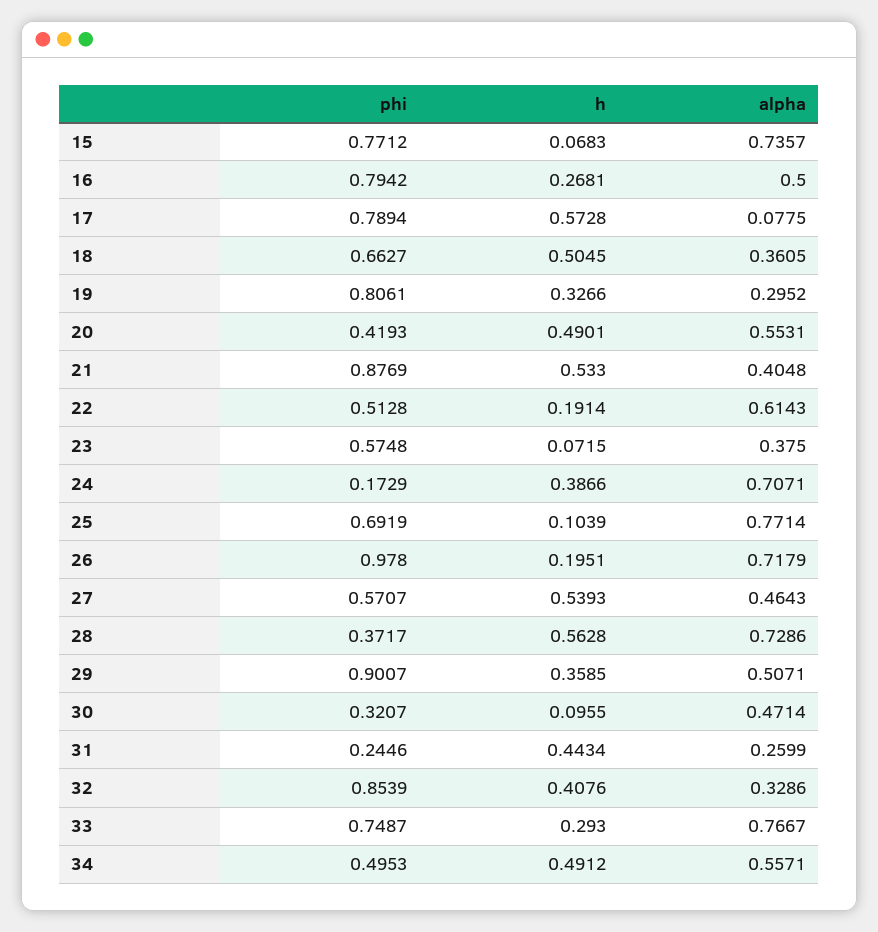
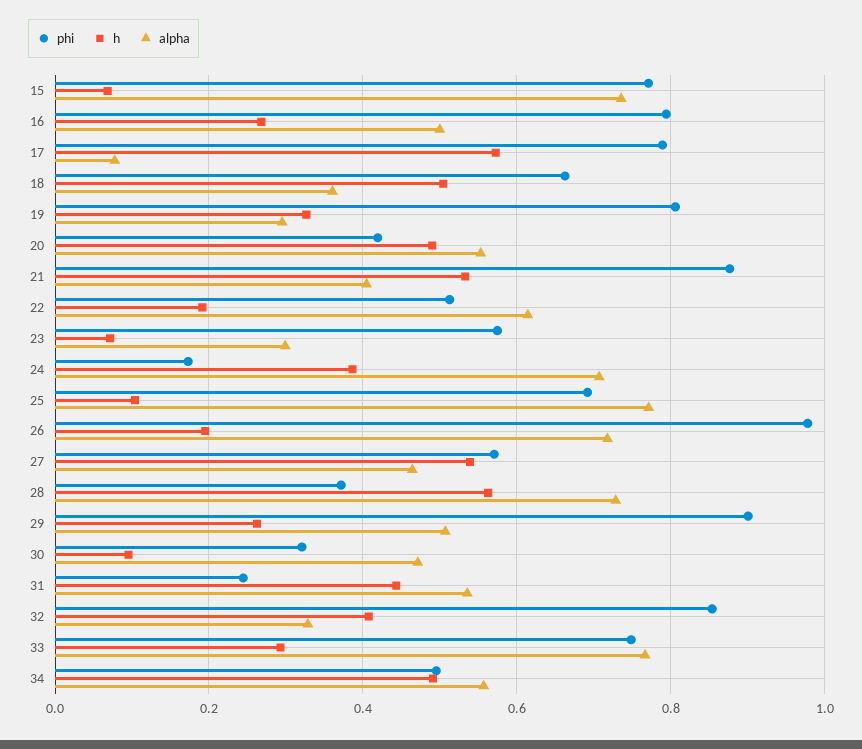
  {
    "phi": {
      "15": 0.7712,
      "16": 0.7942,
      "17": 0.7894,
      "18": 0.6627,
      "19": 0.8061,
      "20": 0.4193,
      "21": 0.8769,
      "22": 0.5128,
      "23": 0.5748,
      "24": 0.1729,
      "25": 0.6919,
      "26": 0.978,
      "27": 0.5707,
      "28": 0.3717,
      "29": 0.9007,
      "30": 0.3207,
      "31": 0.2446,
      "32": 0.8539,
      "33": 0.7487,
      "34": 0.4953
    },
    "h": {
      "15": 0.0683,
      "16": 0.2681,
      "17": 0.5728,
      "18": 0.5045,
      "19": 0.3266,
      "20": 0.4901,
      "21": 0.533,
      "22": 0.1914,
      "23": 0.0715,
      "24": 0.3866,
      "25": 0.1039,
      "26": 0.1951,
      "27": 0.5393,
      "28": 0.5628,
-     "29": 0.3585,
+     "29": 0.26,
      "30": 0.0955,
      "31": 0.4434,
      "32": 0.4076,
      "33": 0.293,
      "34": 0.4912
    },
    "alpha": {
      "15": 0.7357,
      "16": 0.5,
      "17": 0.0775,
      "18": 0.3605,
      "19": 0.2952,
      "20": 0.5531,
      "21": 0.4048,
      "22": 0.6143,
-     "23": 0.375,
+     "23": 0.3,
      "24": 0.7071,
      "25": 0.7714,
      "26": 0.7179,
      "27": 0.4643,
      "28": 0.7286,
      "29": 0.5071,
      "30": 0.4714,
-     "31": 0.2599,
+     "31": 0.54,
      "32": 0.3286,
      "33": 0.7667,
      "34": 0.5571
    }
  }

